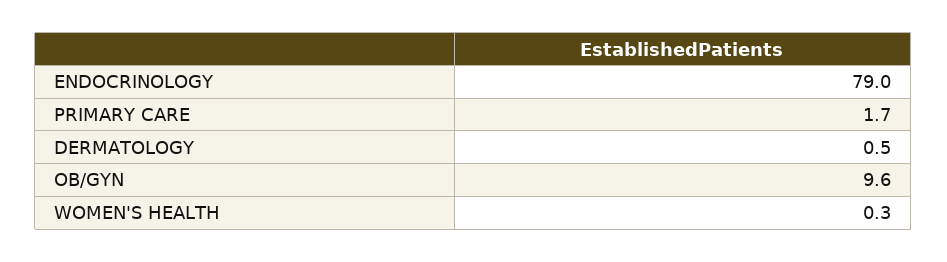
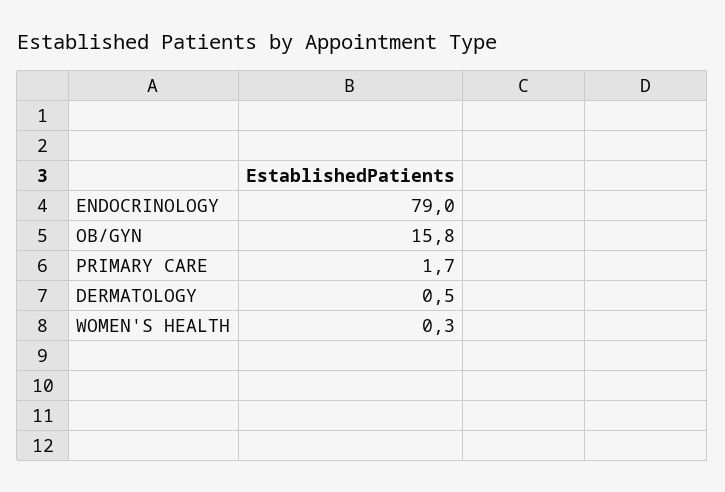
  {
    "ENDOCRINOLOGY": 79,
    "PRIMARY CARE": 1.7,
    "DERMATOLOGY": 0.5,
-   "OB/GYN": 9.6,
+   "OB/GYN": 15.8,
    "WOMEN'S HEALTH": 0.3
  }

